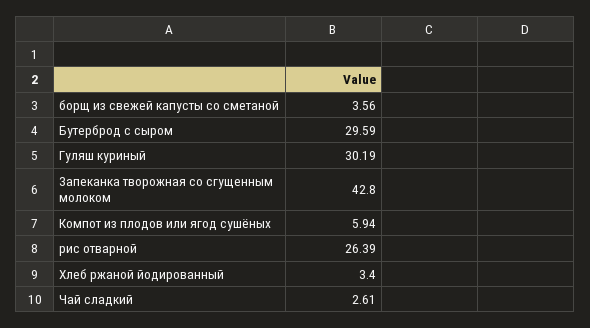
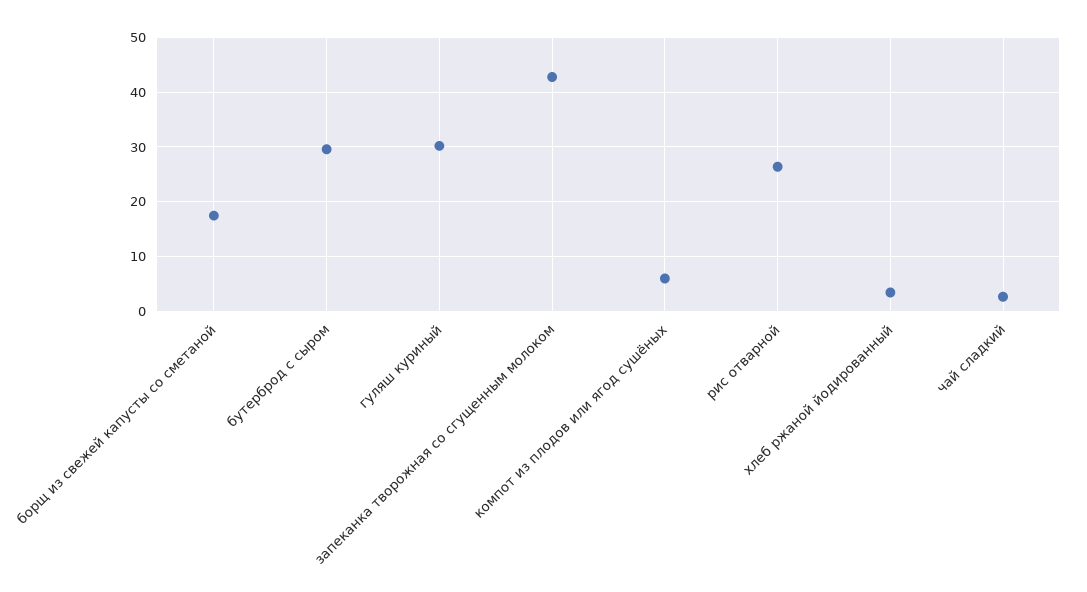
  {
-   "борщ из свежей капусты со сметаной": 3.56,
+   "борщ из свежей капусты со сметаной": 18,
    "Бутерброд с сыром": 29.59,
    "Гуляш куриный": 30.19,
    "Запеканка творожная со сгущенным молоком": 42.8,
    "Компот из плодов или ягод сушёных": 5.94,
    "рис отварной": 26.39,
    "Хлеб ржаной йодированный": 3.4,
    "Чай сладкий": 2.61
  }

